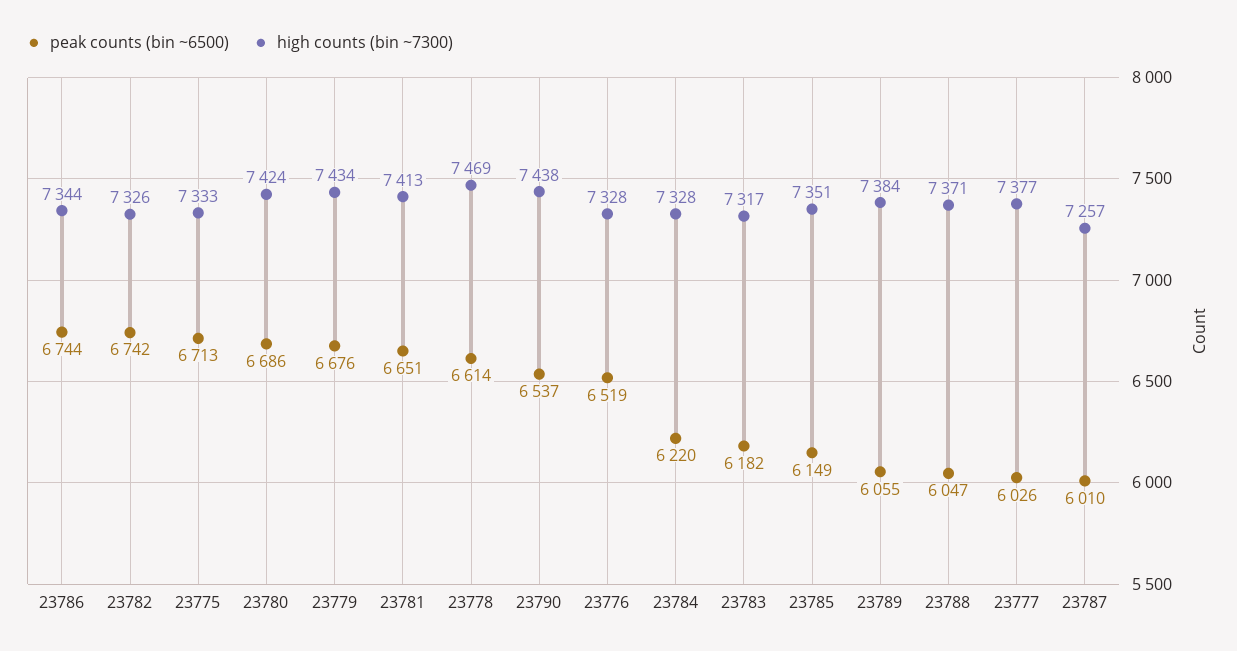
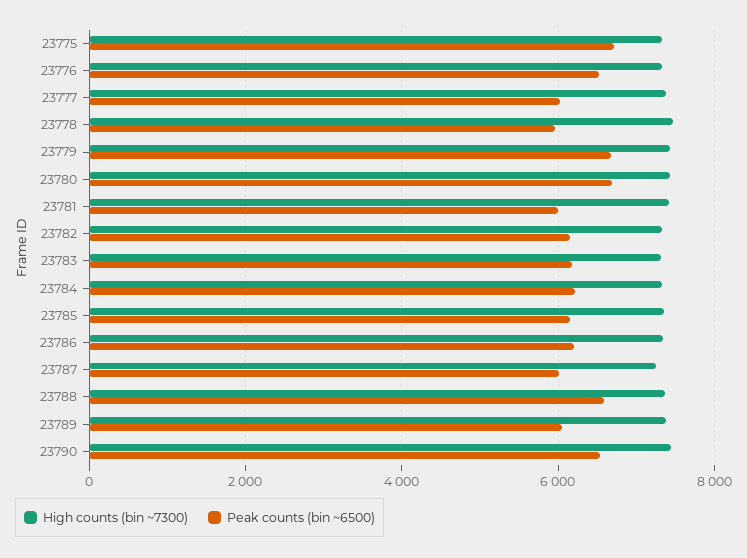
  {
    "peak counts (bin ~6500)": {
-     "23786": 6744,
+     "23786": 6200,
-     "23782": 6742,
+     "23782": 6200,
      "23775": 6713,
      "23780": 6686,
      "23779": 6676,
-     "23781": 6651,
+     "23781": 6000,
-     "23778": 6614,
+     "23778": 6000,
      "23790": 6537,
      "23776": 6519,
      "23784": 6220,
      "23783": 6182,
      "23785": 6149,
      "23789": 6055,
-     "23788": 6047,
+     "23788": 6600,
      "23777": 6026,
      "23787": 6010
    },
    "high counts (bin ~7300)": {
      "23786": 7344,
      "23782": 7326,
      "23775": 7333,
      "23780": 7424,
      "23779": 7434,
      "23781": 7413,
      "23778": 7469,
      "23790": 7438,
      "23776": 7328,
      "23784": 7328,
      "23783": 7317,
      "23785": 7351,
      "23789": 7384,
      "23788": 7371,
      "23777": 7377,
      "23787": 7257
    }
  }

